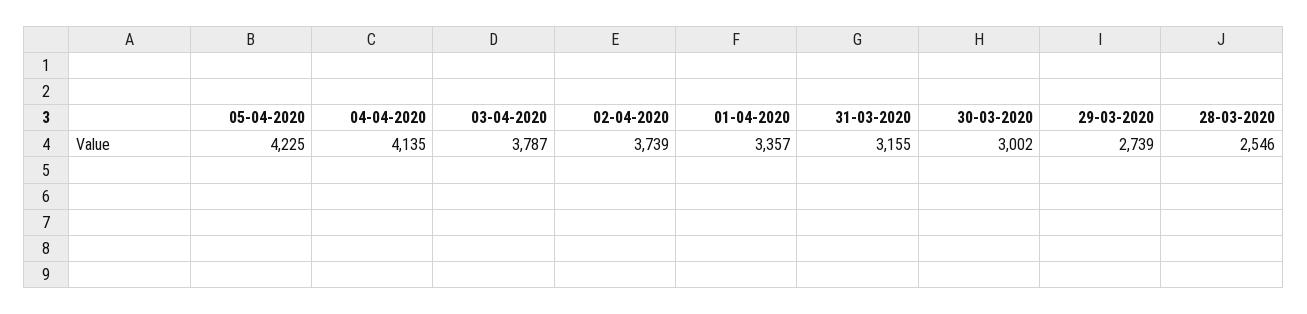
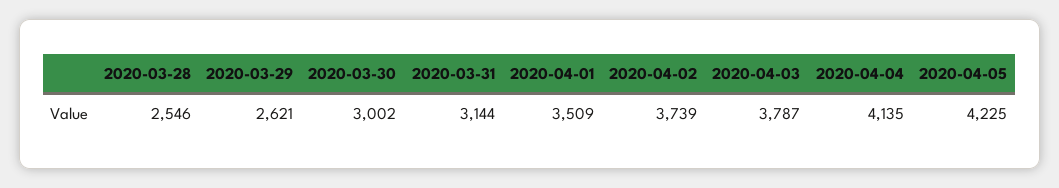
  {
    "05-04-2020": 4225,
    "04-04-2020": 4135,
    "03-04-2020": 3787,
    "02-04-2020": 3739,
-   "01-04-2020": 3357,
+   "01-04-2020": 3509,
-   "31-03-2020": 3155,
+   "31-03-2020": 3144,
    "30-03-2020": 3002,
-   "29-03-2020": 2739,
+   "29-03-2020": 2621,
    "28-03-2020": 2546
  }

